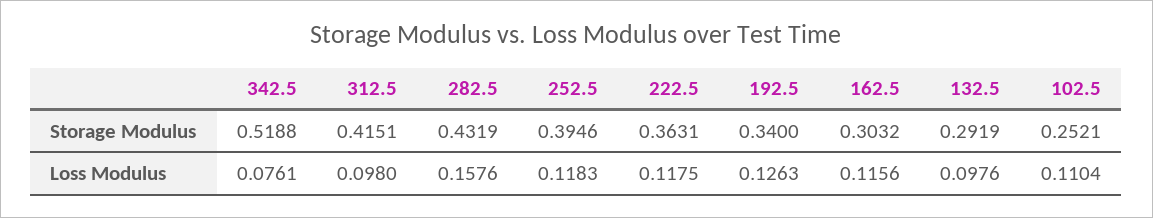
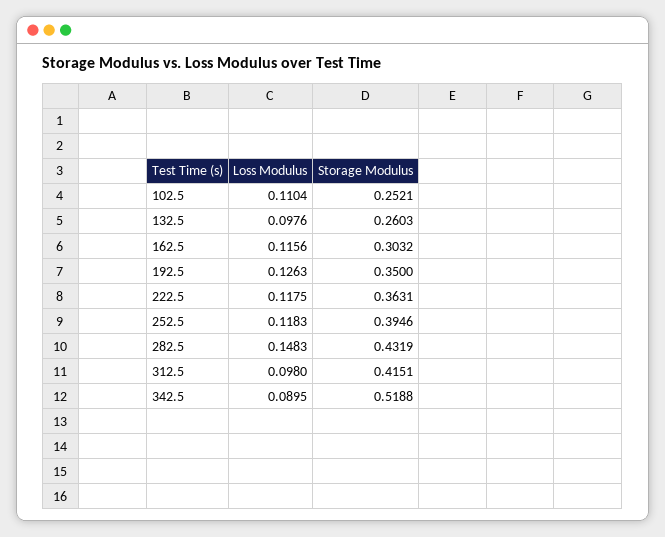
  {
    "342.5": {
      "Storage Modulus": 0.5188,
-     "Loss Modulus": 0.0761
+     "Loss Modulus": 0.0895
    },
    "312.5": {
      "Storage Modulus": 0.4151,
      "Loss Modulus": 0.098
    },
    "282.5": {
      "Storage Modulus": 0.4319,
-     "Loss Modulus": 0.1576
+     "Loss Modulus": 0.1483
    },
    "252.5": {
      "Storage Modulus": 0.3946,
      "Loss Modulus": 0.1183
    },
    "222.5": {
      "Storage Modulus": 0.3631,
      "Loss Modulus": 0.1175
    },
    "192.5": {
-     "Storage Modulus": 0.34,
+     "Storage Modulus": 0.35,
      "Loss Modulus": 0.1263
    },
    "162.5": {
      "Storage Modulus": 0.3032,
      "Loss Modulus": 0.1156
    },
    "132.5": {
-     "Storage Modulus": 0.2919,
+     "Storage Modulus": 0.2603,
      "Loss Modulus": 0.0976
    },
    "102.5": {
      "Storage Modulus": 0.2521,
      "Loss Modulus": 0.1104
    }
  }

